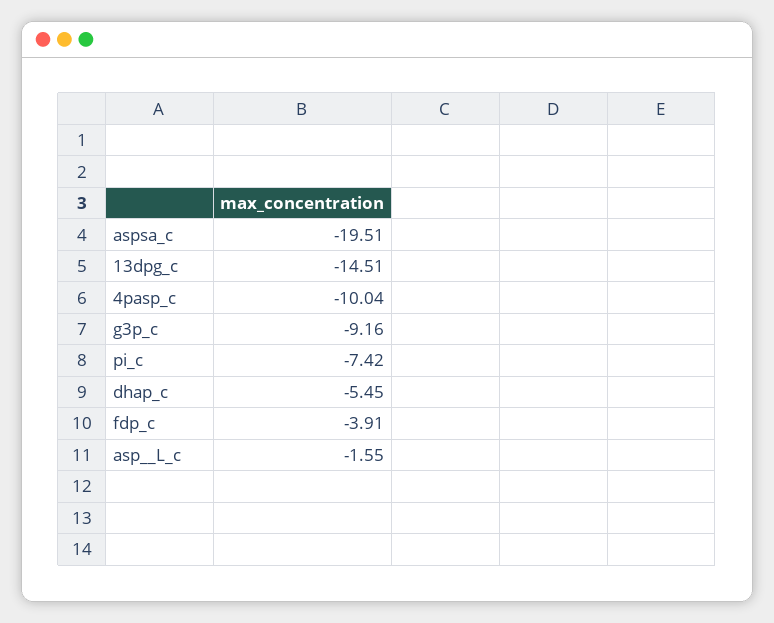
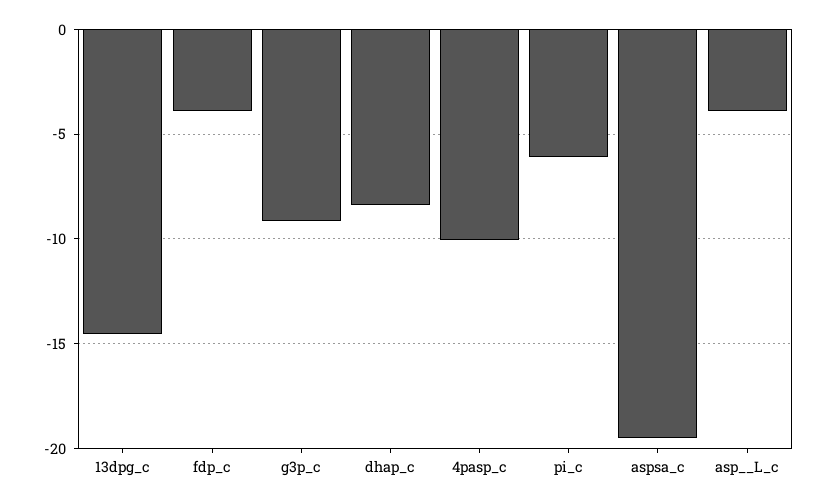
  {
    "aspsa_c": -19.51,
    "13dpg_c": -14.51,
    "4pasp_c": -10.04,
    "g3p_c": -9.16,
-   "pi_c": -7.42,
+   "pi_c": -6,
-   "dhap_c": -5.45,
+   "dhap_c": -8.5,
    "fdp_c": -3.91,
-   "asp__L_c": -1.55
+   "asp__L_c": -4
  }

